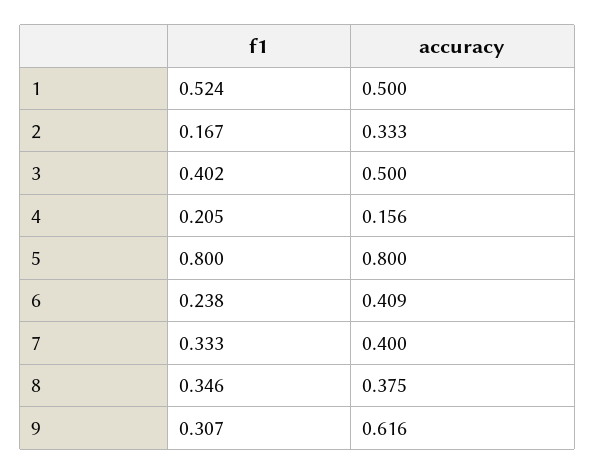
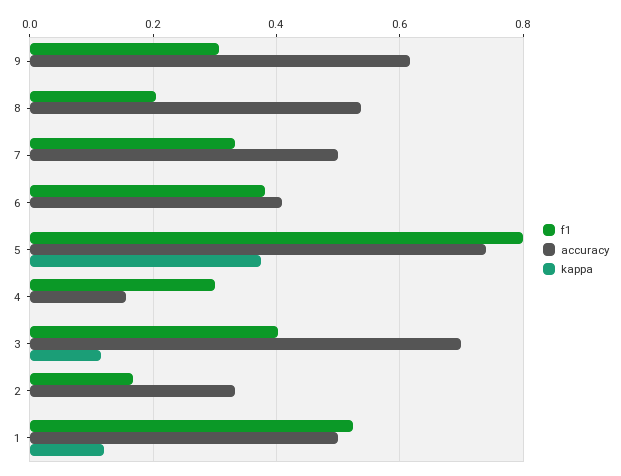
  {
    "f1": {
      "1": 0.524,
      "2": 0.167,
      "3": 0.402,
-     "4": 0.205,
+     "4": 0.3,
      "5": 0.8,
-     "6": 0.238,
+     "6": 0.38,
      "7": 0.333,
-     "8": 0.346,
+     "8": 0.2,
      "9": 0.307
    },
    "accuracy": {
      "1": 0.5,
      "2": 0.333,
-     "3": 0.5,
+     "3": 0.7,
      "4": 0.156,
-     "5": 0.8,
+     "5": 0.74,
      "6": 0.409,
-     "7": 0.4,
+     "7": 0.5,
-     "8": 0.375,
+     "8": 0.54,
      "9": 0.616
-   }
+   },
+   "kappa": {
+     "9": 0,
+     "8": 0,
+     "7": 0,
+     "6": 0,
+     "5": 0.38,
+     "4": 0,
+     "3": 0.12,
+     "2": 0,
+     "1": 0.12
+   }
  }

